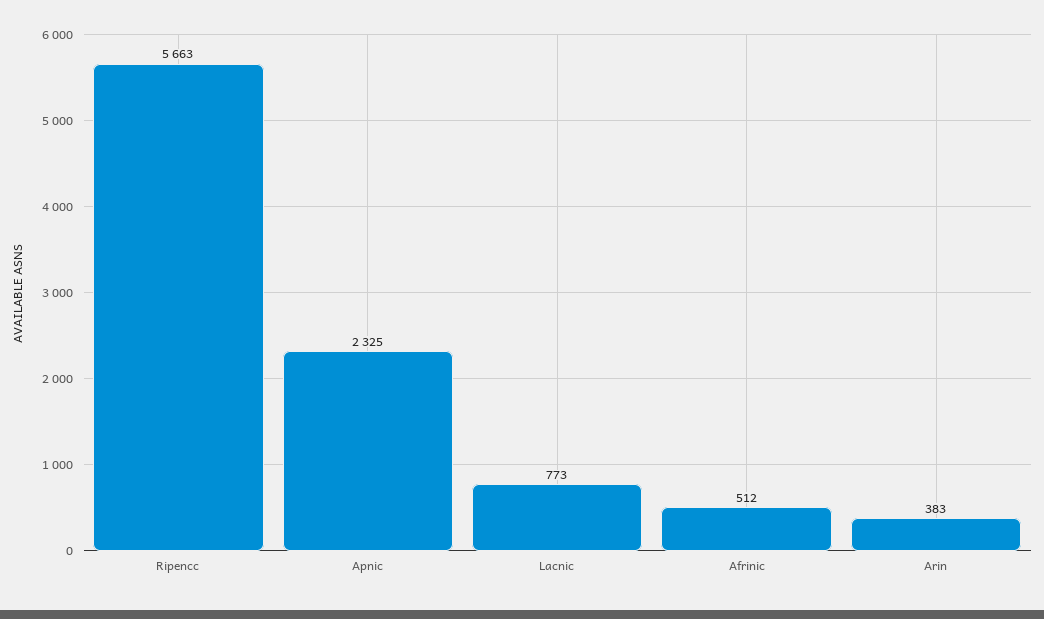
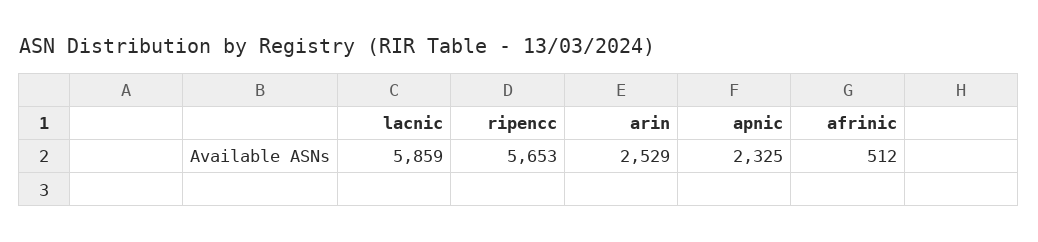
  {
-   "Ripencc": 5663,
+   "Ripencc": 5653,
    "Apnic": 2325,
-   "Lacnic": 773,
+   "Lacnic": 5859,
    "Afrinic": 512,
-   "Arin": 383
+   "Arin": 2529
  }

